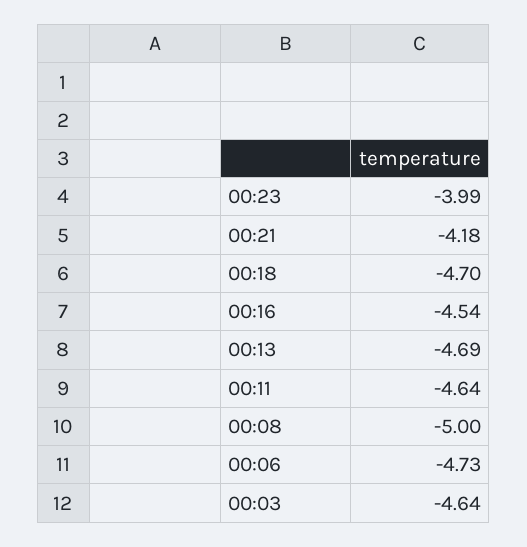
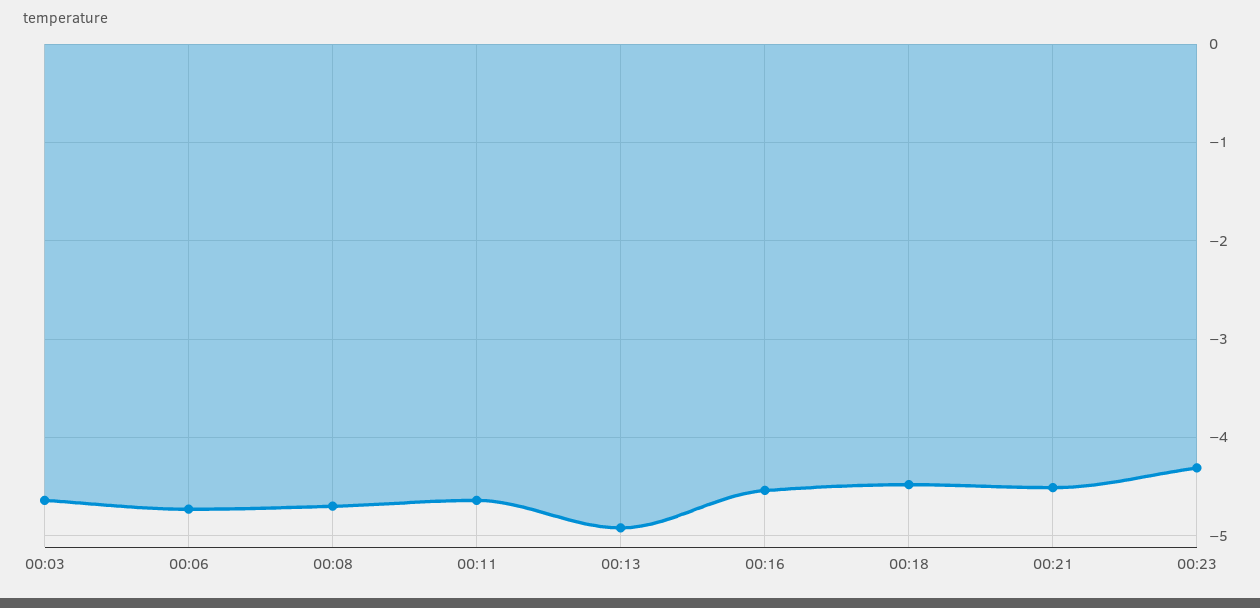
  {
-   "00:23": -3.99,
+   "00:23": -4.3,
-   "00:21": -4.18,
+   "00:21": -4.5,
-   "00:18": -4.7,
+   "00:18": -4.5,
    "00:16": -4.54,
-   "00:13": -4.69,
+   "00:13": -4.9,
    "00:11": -4.64,
-   "00:08": -5,
+   "00:08": -4.7,
    "00:06": -4.73,
    "00:03": -4.64
  }

